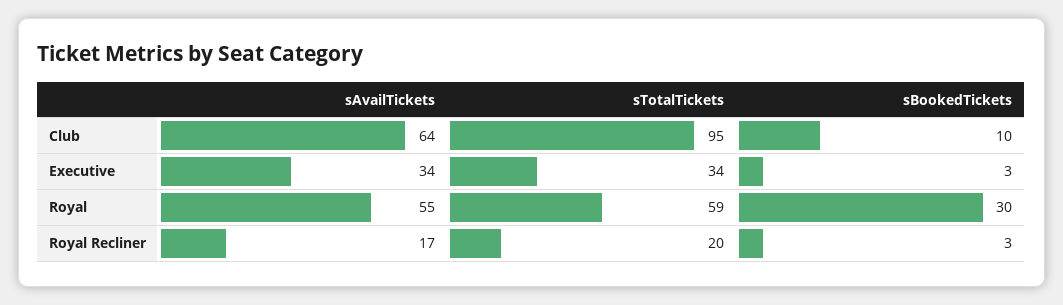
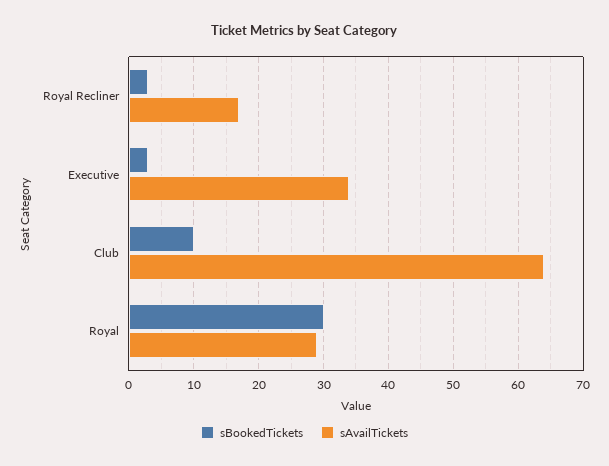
  {
    "sAvailTickets": {
      "Club": 64,
      "Executive": 34,
-     "Royal": 55,
+     "Royal": 29,
      "Royal Recliner": 17
    },
-   "sTotalTickets": {
-     "Club": 95,
-     "Executive": 34,
-     "Royal": 59,
-     "Royal Recliner": 20
-   },
    "sBookedTickets": {
      "Club": 10,
      "Executive": 3,
      "Royal": 30,
      "Royal Recliner": 3
    }
  }

